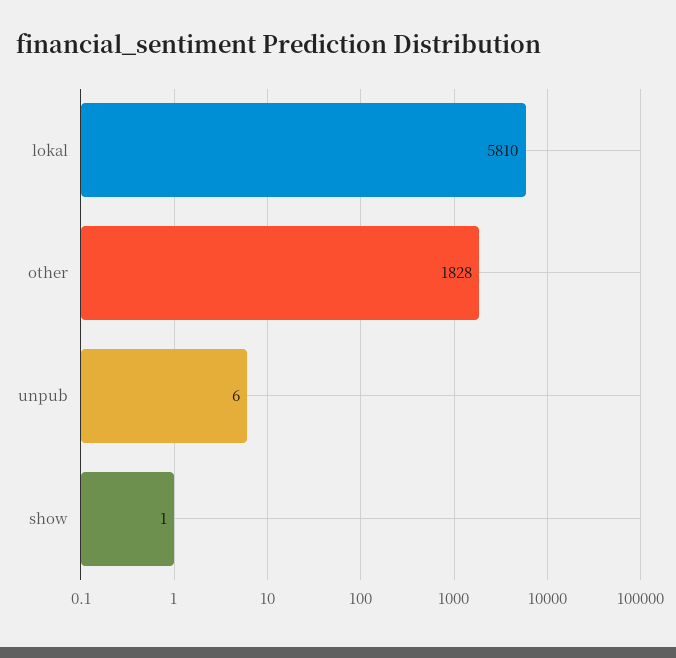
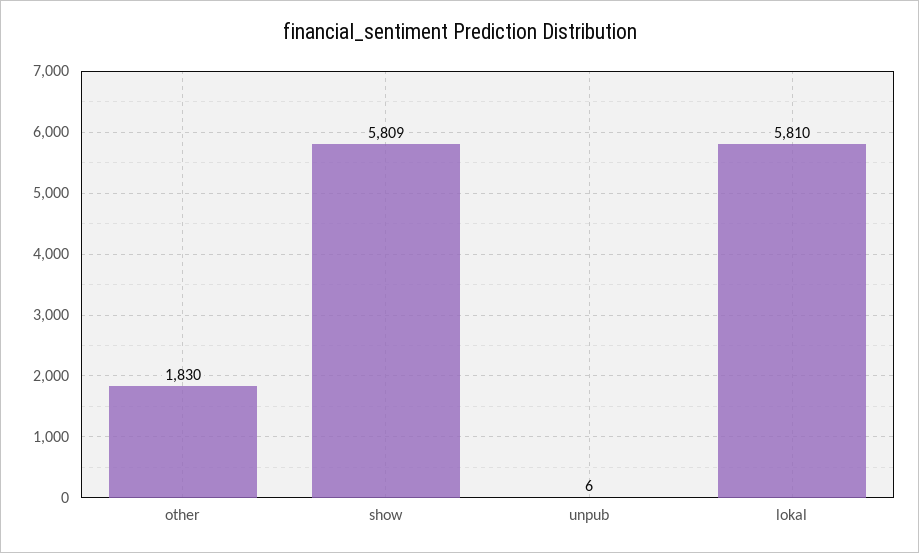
  {
    "lokal": 5810,
-   "other": 1828,
+   "other": 1830,
    "unpub": 6,
-   "show": 1
+   "show": 5809
  }

